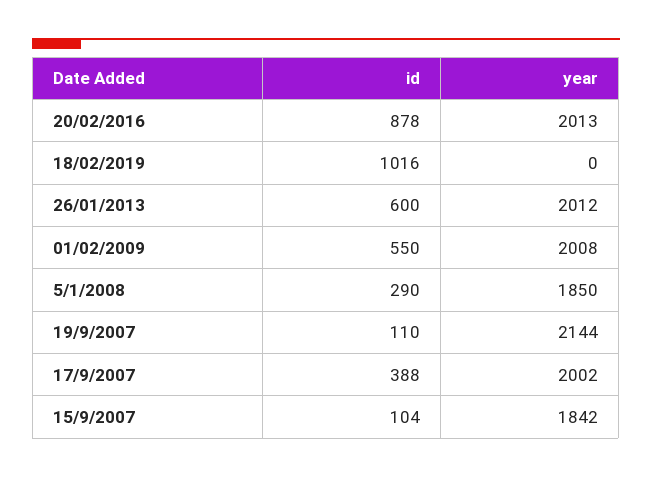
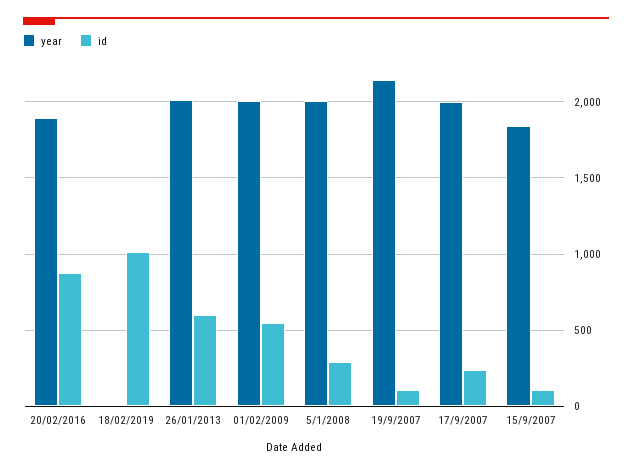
  {
    "id": {
      "20/02/2016": 878,
      "18/02/2019": 1016,
      "26/01/2013": 600,
      "01/02/2009": 550,
      "5/1/2008": 290,
      "19/9/2007": 110,
-     "17/9/2007": 388,
+     "17/9/2007": 250,
      "15/9/2007": 104
    },
    "year": {
-     "20/02/2016": 2013,
+     "20/02/2016": 1900,
      "18/02/2019": 0,
      "26/01/2013": 2012,
      "01/02/2009": 2008,
-     "5/1/2008": 1850,
+     "5/1/2008": 2000,
      "19/9/2007": 2144,
      "17/9/2007": 2002,
      "15/9/2007": 1842
    }
  }

